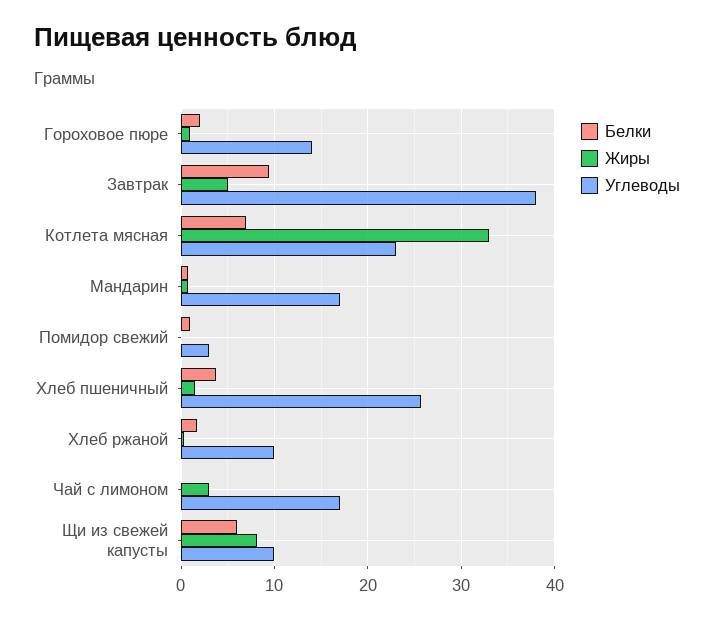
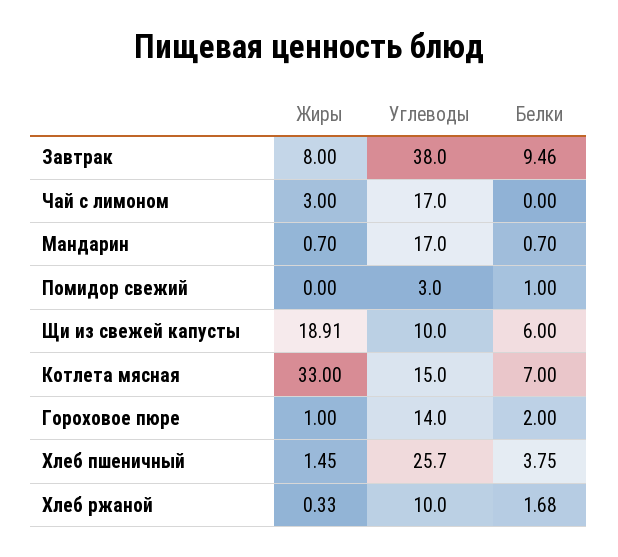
  {
    "Белки": {
      "Гороховое пюре": 2,
      "Завтрак": 9.46,
      "Котлета мясная": 7,
      "Мандарин": 0.7,
      "Помидор свежий": 1,
      "Хлеб пшеничный": 3.75,
      "Хлеб ржаной": 1.68,
      "Чай с лимоном": 0,
      "Щи из свежей капусты": 6
    },
    "Жиры": {
      "Гороховое пюре": 1,
-     "Завтрак": 5,
+     "Завтрак": 8,
      "Котлета мясная": 33,
      "Мандарин": 0.7,
      "Помидор свежий": 0,
      "Хлеб пшеничный": 1.45,
      "Хлеб ржаной": 0.33,
      "Чай с лимоном": 3,
-     "Щи из свежей капусты": 8
+     "Щи из свежей капусты": 18.91
    },
    "Углеводы": {
      "Гороховое пюре": 14,
      "Завтрак": 38,
-     "Котлета мясная": 23,
+     "Котлета мясная": 15,
      "Мандарин": 17,
      "Помидор свежий": 3,
      "Хлеб пшеничный": 25.7,
      "Хлеб ржаной": 10,
      "Чай с лимоном": 17,
      "Щи из свежей капусты": 10
    }
  }

